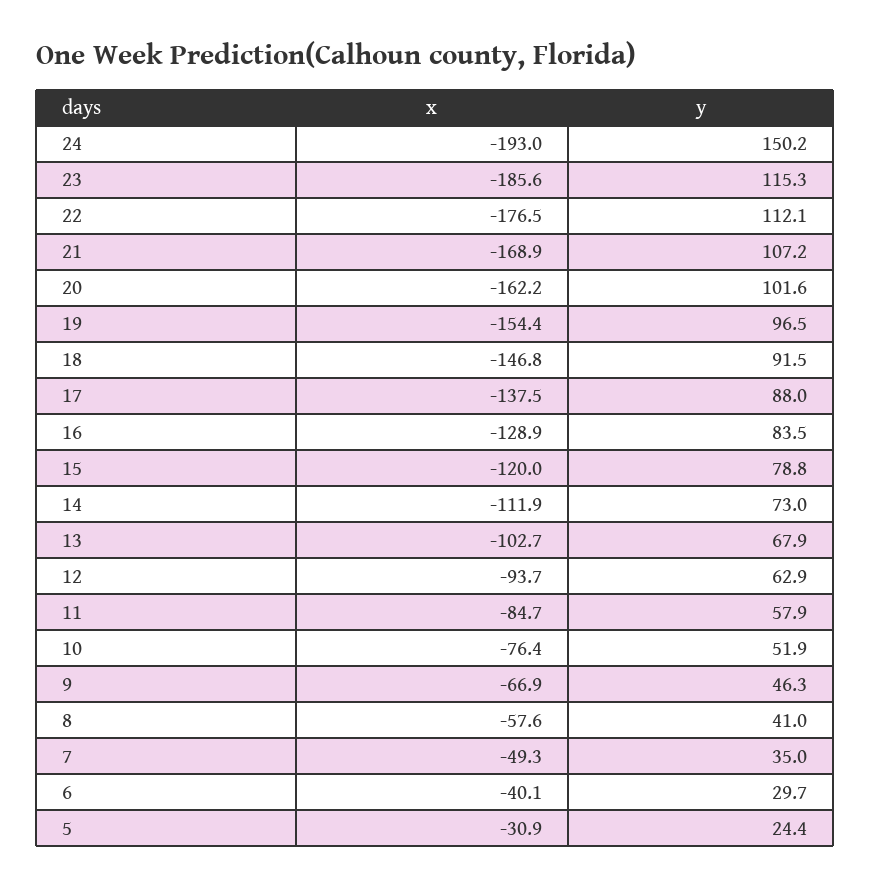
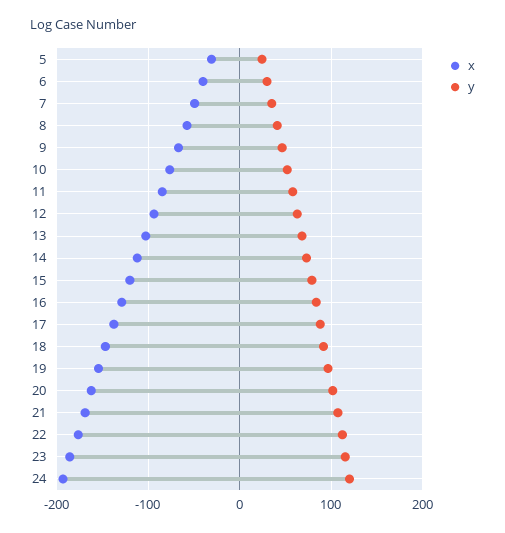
  {
    "x": {
      "24": -193,
      "23": -185.6,
      "22": -176.5,
      "21": -168.9,
      "20": -162.2,
      "19": -154.4,
      "18": -146.8,
      "17": -137.5,
      "16": -128.9,
      "15": -120,
      "14": -111.9,
      "13": -102.7,
      "12": -93.7,
      "11": -84.7,
      "10": -76.4,
      "9": -66.9,
      "8": -57.6,
      "7": -49.3,
      "6": -40.1,
      "5": -30.9
    },
    "y": {
-     "24": 150.2,
+     "24": 120,
      "23": 115.3,
      "22": 112.1,
      "21": 107.2,
      "20": 101.6,
      "19": 96.5,
      "18": 91.5,
      "17": 88,
      "16": 83.5,
      "15": 78.8,
      "14": 73,
      "13": 67.9,
      "12": 62.9,
      "11": 57.9,
      "10": 51.9,
      "9": 46.3,
      "8": 41,
      "7": 35,
      "6": 29.7,
      "5": 24.4
    }
  }

